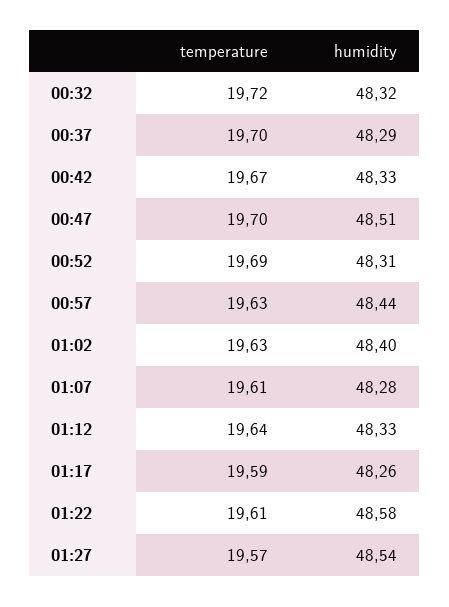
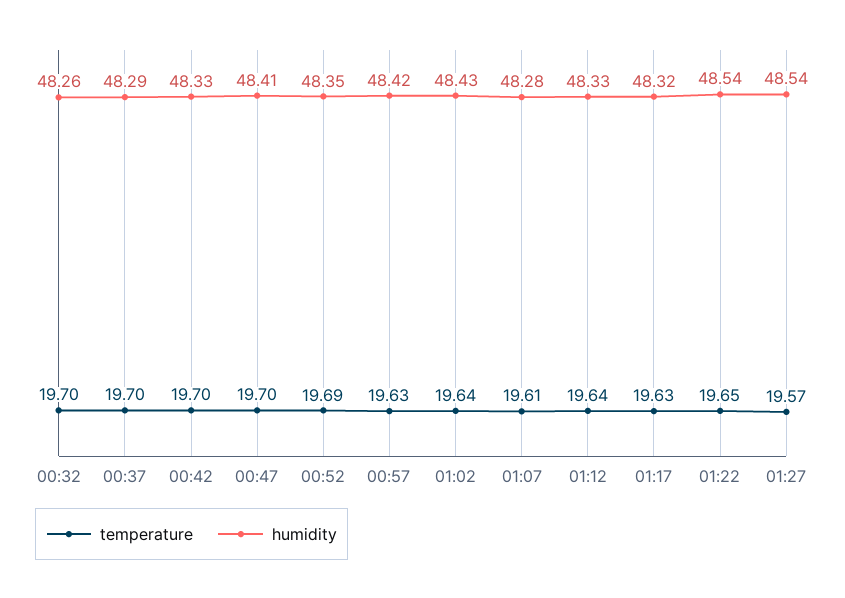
  {
    "temperature": {
-     "00:32": 19.72,
+     "00:32": 19.7,
      "00:37": 19.7,
-     "00:42": 19.67,
+     "00:42": 19.7,
      "00:47": 19.7,
      "00:52": 19.69,
      "00:57": 19.63,
-     "01:02": 19.63,
+     "01:02": 19.64,
      "01:07": 19.61,
      "01:12": 19.64,
-     "01:17": 19.59,
+     "01:17": 19.63,
-     "01:22": 19.61,
+     "01:22": 19.65,
      "01:27": 19.57
    },
    "humidity": {
-     "00:32": 48.32,
+     "00:32": 48.26,
      "00:37": 48.29,
      "00:42": 48.33,
-     "00:47": 48.51,
+     "00:47": 48.41,
-     "00:52": 48.31,
+     "00:52": 48.35,
-     "00:57": 48.44,
+     "00:57": 48.42,
-     "01:02": 48.4,
+     "01:02": 48.43,
      "01:07": 48.28,
      "01:12": 48.33,
-     "01:17": 48.26,
+     "01:17": 48.32,
-     "01:22": 48.58,
+     "01:22": 48.54,
      "01:27": 48.54
    }
  }

